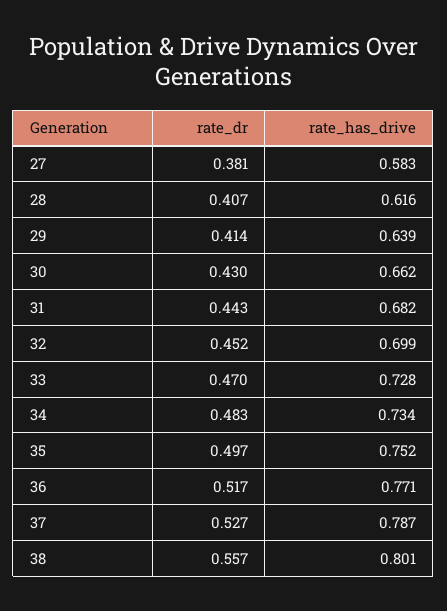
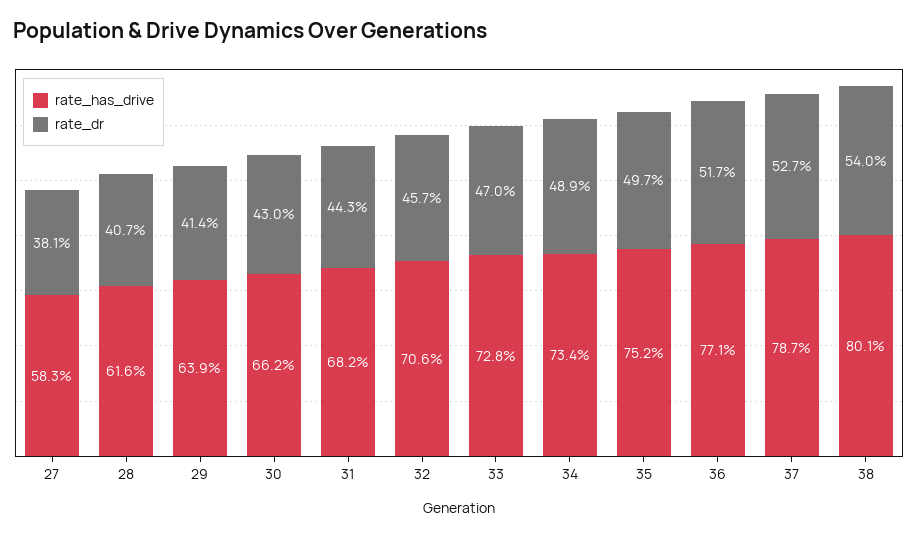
  {
    "rate_dr": {
      "27": 0.381,
      "28": 0.407,
      "29": 0.414,
      "30": 0.43,
      "31": 0.443,
-     "32": 0.452,
+     "32": 0.457,
      "33": 0.47,
-     "34": 0.483,
+     "34": 0.489,
      "35": 0.497,
      "36": 0.517,
      "37": 0.527,
-     "38": 0.557
+     "38": 0.54
    },
    "rate_has_drive": {
      "27": 0.583,
      "28": 0.616,
      "29": 0.639,
      "30": 0.662,
      "31": 0.682,
-     "32": 0.699,
+     "32": 0.706,
      "33": 0.728,
      "34": 0.734,
      "35": 0.752,
      "36": 0.771,
      "37": 0.787,
      "38": 0.801
    }
  }

